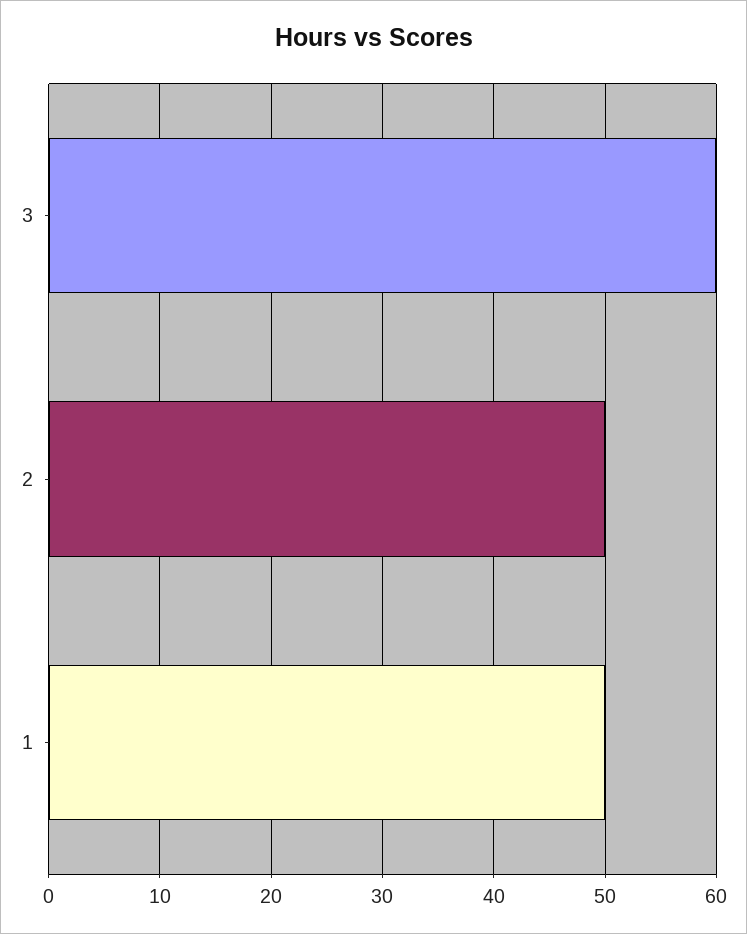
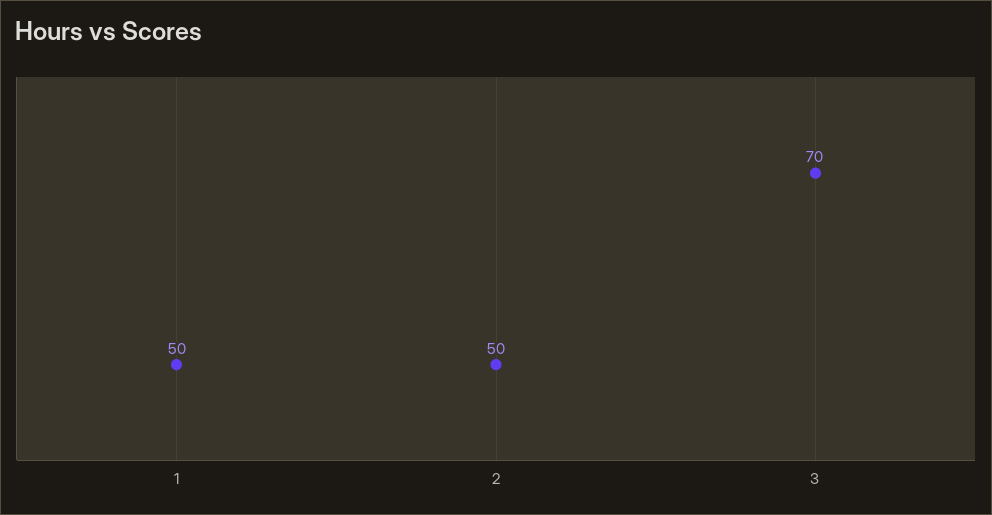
  {
-   "3": 60,
+   "3": 70,
    "2": 50,
    "1": 50
  }

